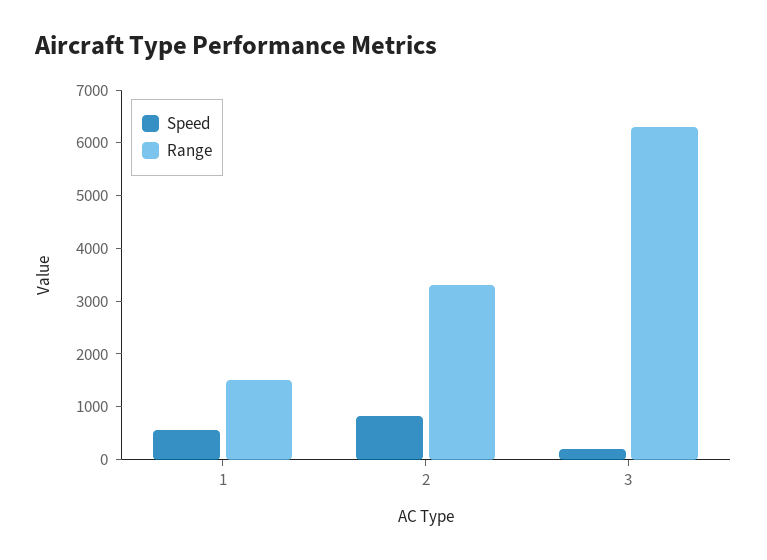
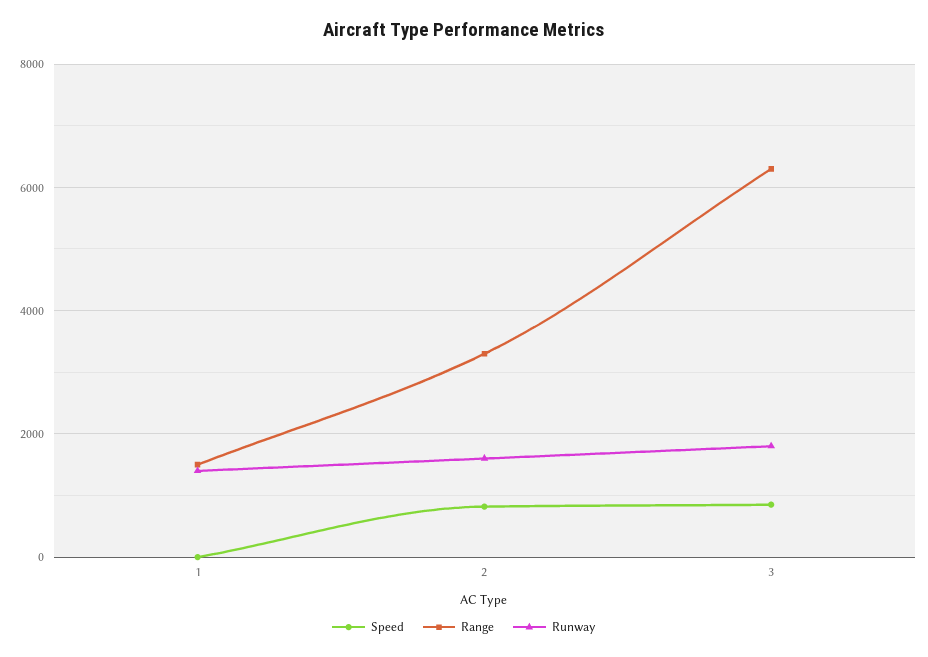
  {
    "Speed": {
-     "1": 600,
+     "1": 0,
      "2": 800,
-     "3": 200
+     "3": 800
    },
    "Range": {
      "1": 1600,
      "2": 3400,
      "3": 6400
-   }
+   },
+   "Runway": {
+     "1": 1400,
+     "2": 1600,
+     "3": 1800
+   }
  }

